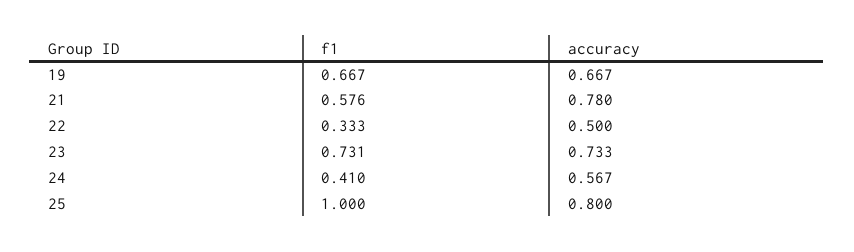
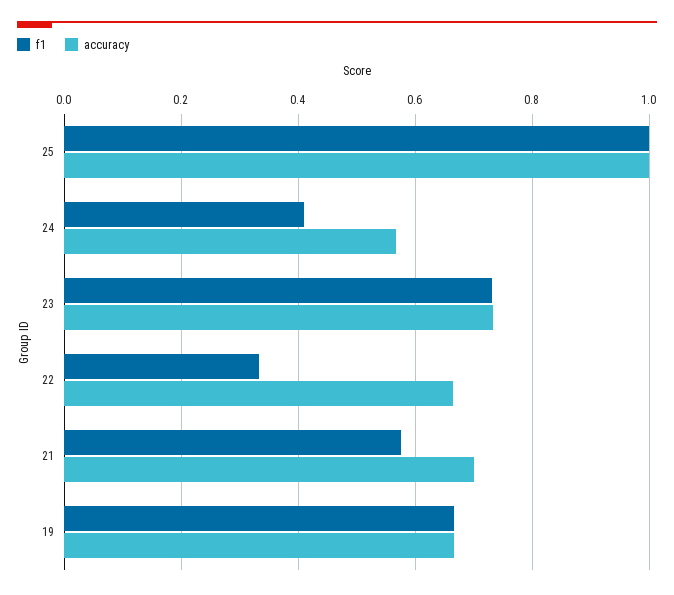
  {
    "f1": {
      "19": 0.667,
      "21": 0.576,
      "22": 0.333,
      "23": 0.731,
      "24": 0.41,
      "25": 1
    },
    "accuracy": {
      "19": 0.667,
-     "21": 0.78,
+     "21": 0.7,
-     "22": 0.5,
+     "22": 0.66,
      "23": 0.733,
      "24": 0.567,
-     "25": 0.8
+     "25": 1
    }
  }

